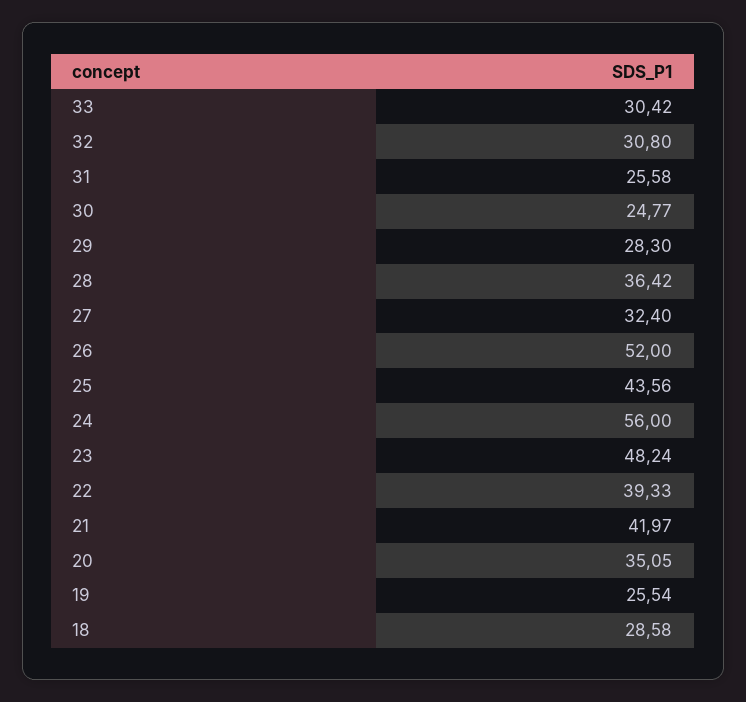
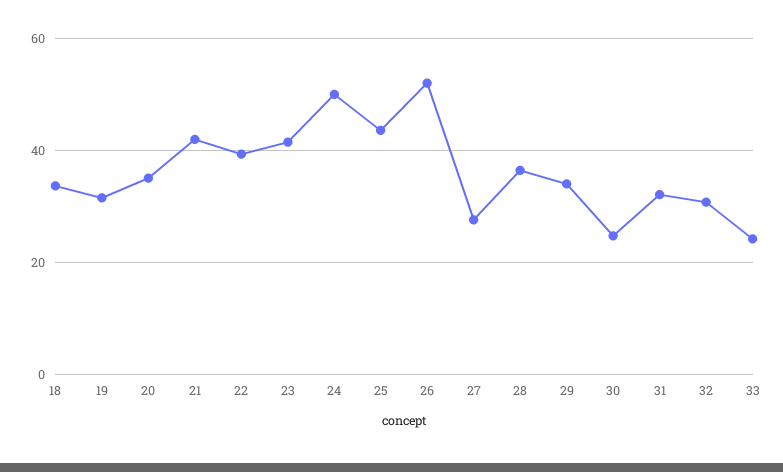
  {
-   "33": 30.42,
+   "33": 24,
    "32": 30.8,
-   "31": 25.58,
+   "31": 32,
    "30": 24.77,
-   "29": 28.3,
+   "29": 34,
    "28": 36.42,
-   "27": 32.4,
+   "27": 28,
    "26": 52,
    "25": 43.56,
-   "24": 56,
+   "24": 50,
-   "23": 48.24,
+   "23": 42,
    "22": 39.33,
    "21": 41.97,
    "20": 35.05,
-   "19": 25.54,
+   "19": 32,
-   "18": 28.58
+   "18": 34
  }

